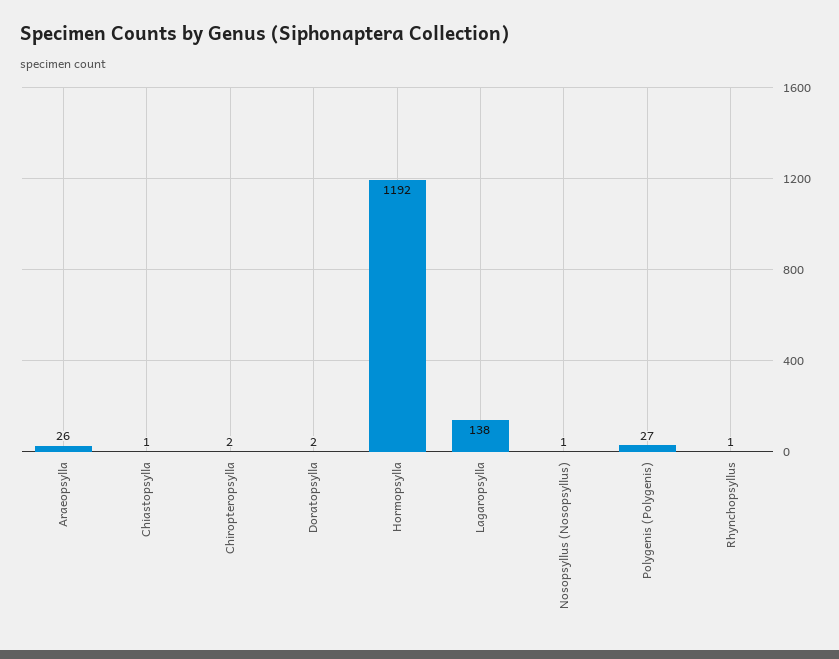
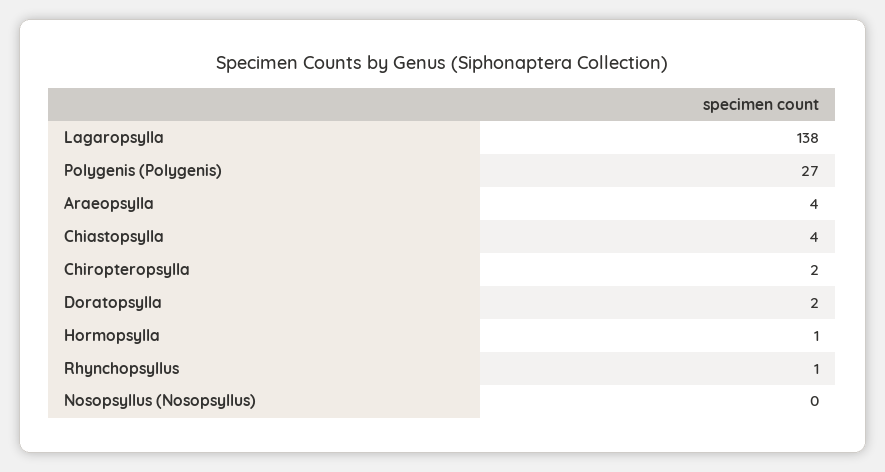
  {
-   "Araeopsylla": 26,
+   "Araeopsylla": 4,
-   "Chiastopsylla": 1,
+   "Chiastopsylla": 4,
    "Chiropteropsylla": 2,
    "Doratopsylla": 2,
-   "Hormopsylla": 1192,
+   "Hormopsylla": 1,
    "Lagaropsylla": 138,
-   "Nosopsyllus (Nosopsyllus)": 1,
+   "Nosopsyllus (Nosopsyllus)": 0,
    "Polygenis (Polygenis)": 27,
    "Rhynchopsyllus": 1
  }

